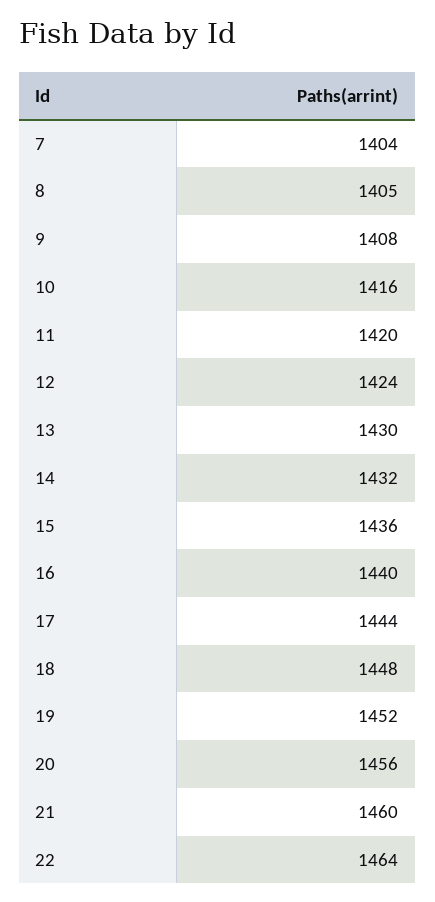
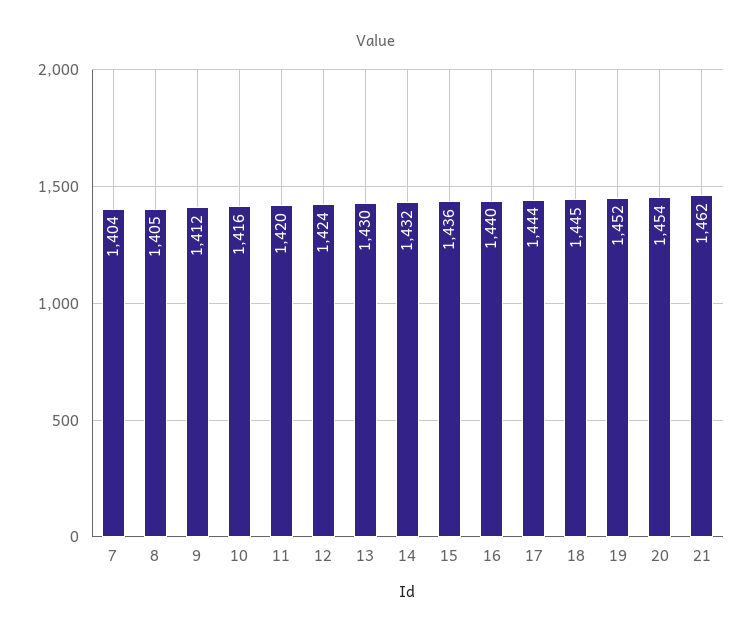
  {
    "7": 1404,
    "8": 1405,
-   "9": 1408,
+   "9": 1412,
    "10": 1416,
    "11": 1420,
    "12": 1424,
    "13": 1430,
    "14": 1432,
    "15": 1436,
    "16": 1440,
    "17": 1444,
-   "18": 1448,
+   "18": 1445,
    "19": 1452,
-   "20": 1456,
+   "20": 1454,
-   "21": 1460,
+   "21": 1462
-   "22": 1464
  }

